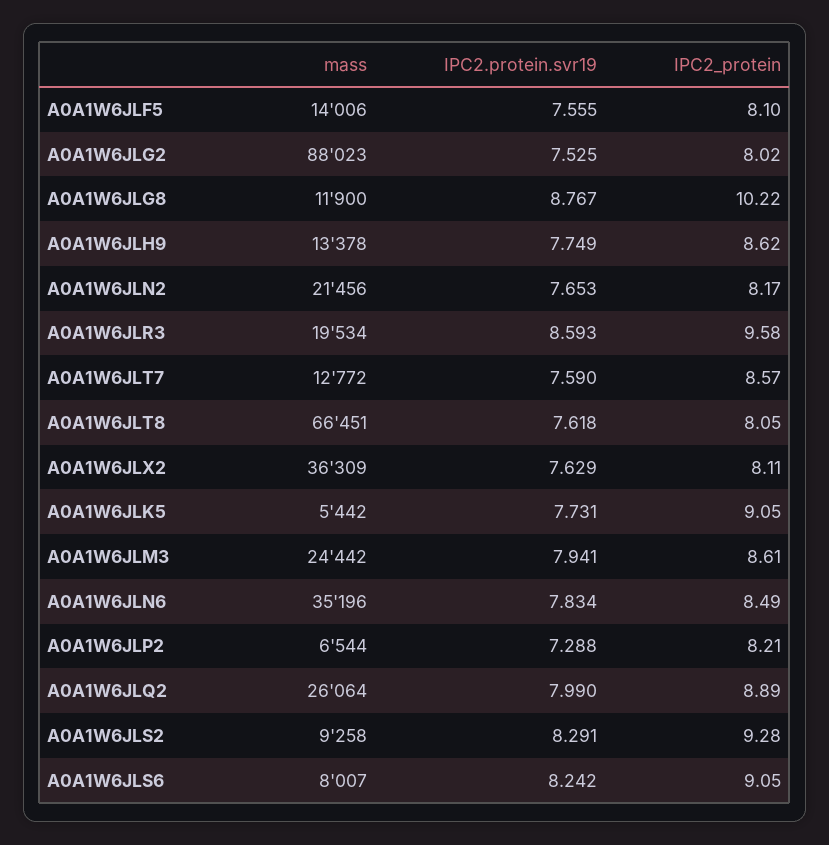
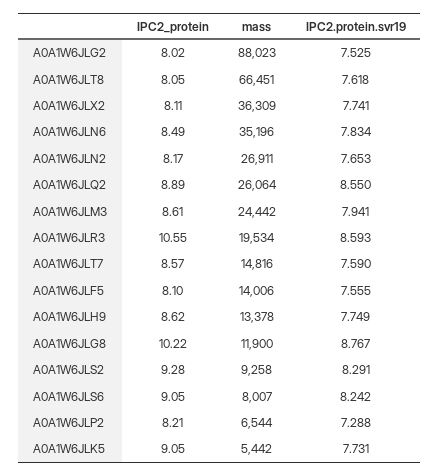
  {
    "mass": {
      "A0A1W6JLF5": 14006,
      "A0A1W6JLG2": 88023,
      "A0A1W6JLG8": 11900,
      "A0A1W6JLH9": 13378,
-     "A0A1W6JLN2": 21456,
+     "A0A1W6JLN2": 26911,
      "A0A1W6JLR3": 19534,
-     "A0A1W6JLT7": 12772,
+     "A0A1W6JLT7": 14816,
      "A0A1W6JLT8": 66451,
      "A0A1W6JLX2": 36309,
      "A0A1W6JLK5": 5442,
      "A0A1W6JLM3": 24442,
      "A0A1W6JLN6": 35196,
      "A0A1W6JLP2": 6544,
      "A0A1W6JLQ2": 26064,
      "A0A1W6JLS2": 9258,
      "A0A1W6JLS6": 8007
    },
    "IPC2.protein.svr19": {
      "A0A1W6JLF5": 7.555,
      "A0A1W6JLG2": 7.525,
      "A0A1W6JLG8": 8.767,
      "A0A1W6JLH9": 7.749,
      "A0A1W6JLN2": 7.653,
      "A0A1W6JLR3": 8.593,
      "A0A1W6JLT7": 7.59,
      "A0A1W6JLT8": 7.618,
-     "A0A1W6JLX2": 7.629,
+     "A0A1W6JLX2": 7.741,
      "A0A1W6JLK5": 7.731,
      "A0A1W6JLM3": 7.941,
      "A0A1W6JLN6": 7.834,
      "A0A1W6JLP2": 7.288,
-     "A0A1W6JLQ2": 7.99,
+     "A0A1W6JLQ2": 8.55,
      "A0A1W6JLS2": 8.291,
      "A0A1W6JLS6": 8.242
    },
    "IPC2_protein": {
      "A0A1W6JLF5": 8.1,
      "A0A1W6JLG2": 8.02,
      "A0A1W6JLG8": 10.22,
      "A0A1W6JLH9": 8.62,
      "A0A1W6JLN2": 8.17,
-     "A0A1W6JLR3": 9.58,
+     "A0A1W6JLR3": 10.55,
      "A0A1W6JLT7": 8.57,
      "A0A1W6JLT8": 8.05,
      "A0A1W6JLX2": 8.11,
      "A0A1W6JLK5": 9.05,
      "A0A1W6JLM3": 8.61,
      "A0A1W6JLN6": 8.49,
      "A0A1W6JLP2": 8.21,
      "A0A1W6JLQ2": 8.89,
      "A0A1W6JLS2": 9.28,
      "A0A1W6JLS6": 9.05
    }
  }

